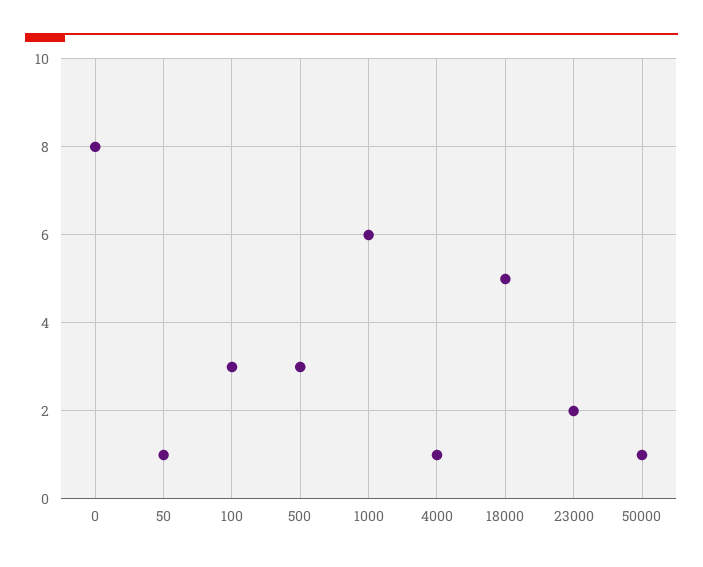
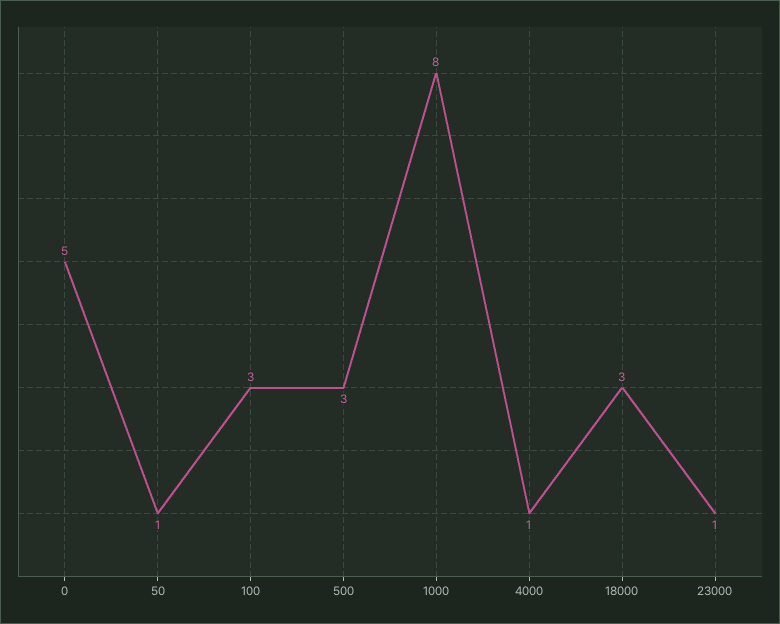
  {
-   "0": 8,
+   "0": 5,
    "50": 1,
    "100": 3,
    "500": 3,
-   "1000": 6,
+   "1000": 8,
    "4000": 1,
-   "18000": 5,
+   "18000": 3,
-   "23000": 2,
+   "23000": 1
-   "50000": 1
  }

